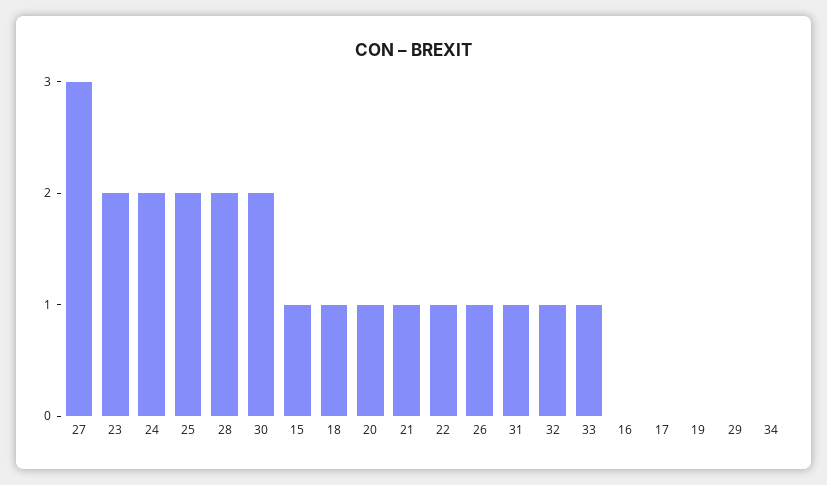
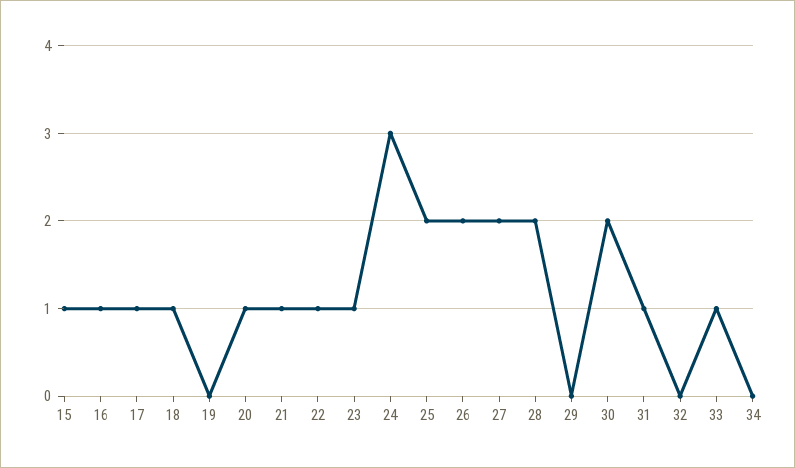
  {
-   "27": 3,
+   "27": 2,
-   "23": 2,
+   "23": 1,
-   "24": 2,
+   "24": 3,
    "25": 2,
    "28": 2,
    "30": 2,
    "15": 1,
    "18": 1,
    "20": 1,
    "21": 1,
    "22": 1,
-   "26": 1,
+   "26": 2,
    "31": 1,
-   "32": 1,
+   "32": 0,
    "33": 1,
-   "16": 0,
+   "16": 1,
-   "17": 0,
+   "17": 1,
    "19": 0,
    "29": 0,
    "34": 0
  }

